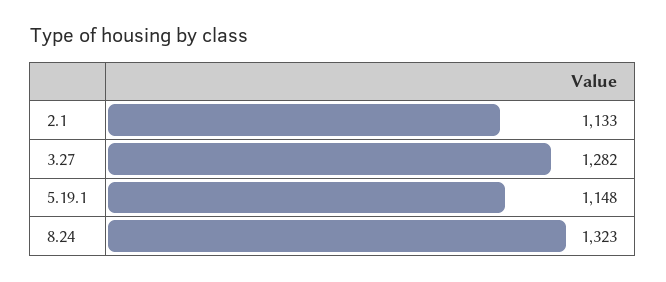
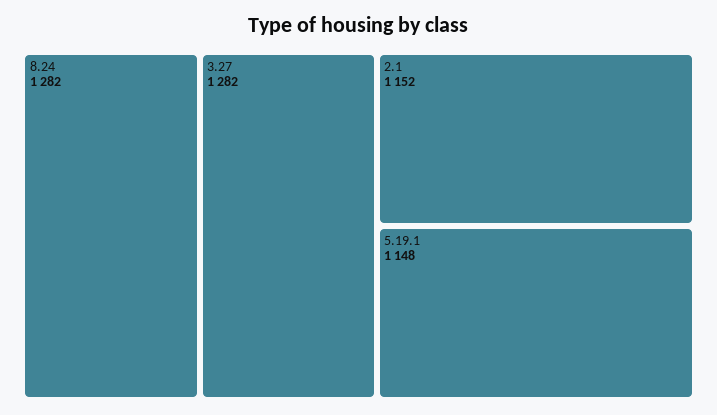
  {
-   "2.1": 1133,
+   "2.1": 1152,
    "3.27": 1282,
    "5.19.1": 1148,
-   "8.24": 1323
+   "8.24": 1282
  }

